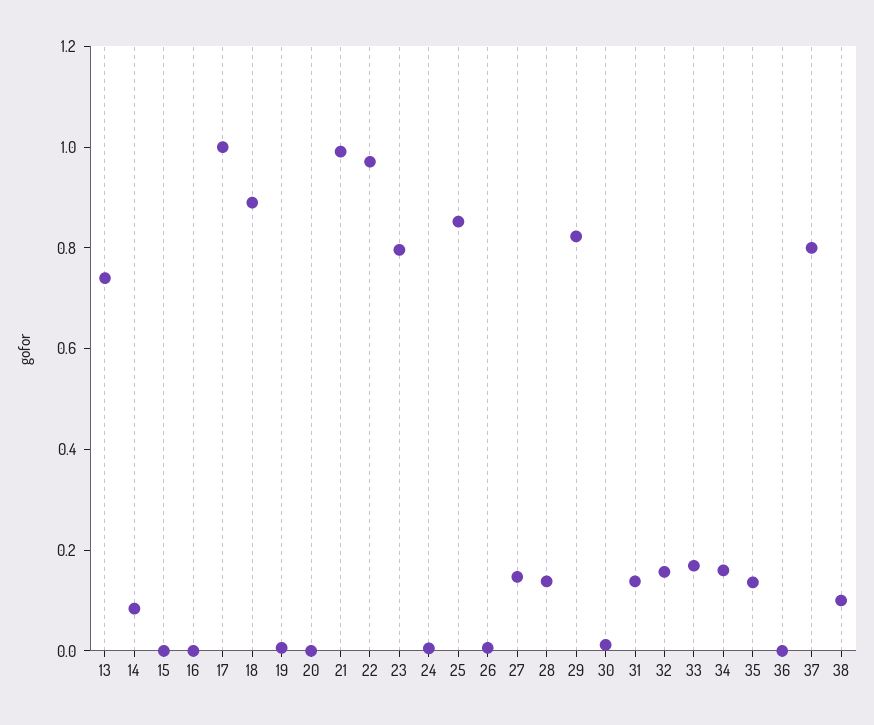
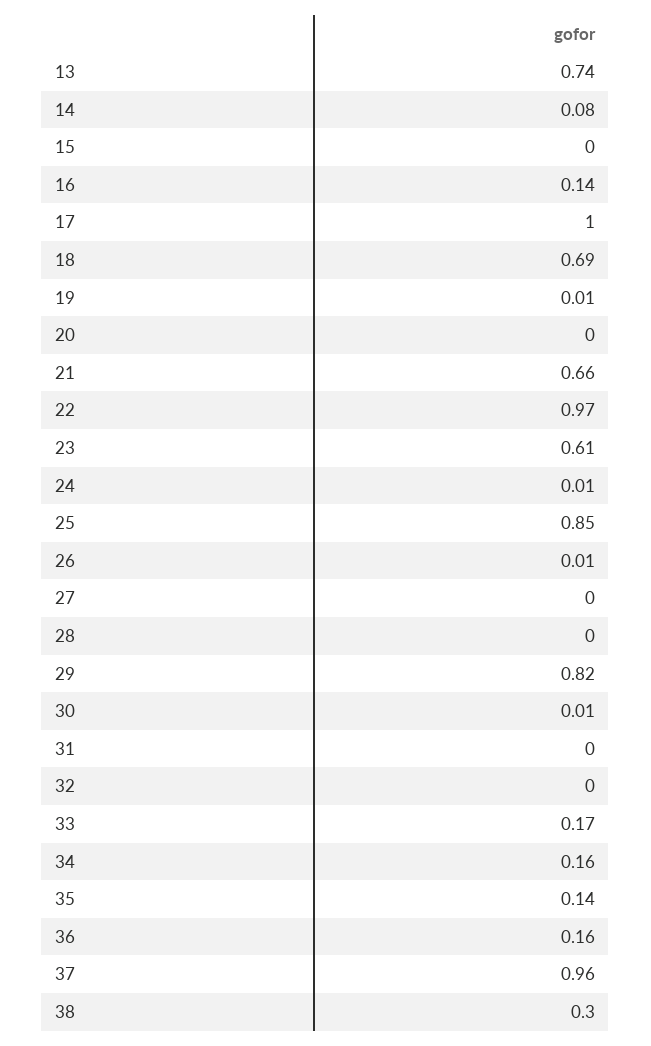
  {
    "13": 0.74,
    "14": 0.08,
    "15": 0,
-   "16": 0,
+   "16": 0.14,
    "17": 1,
-   "18": 0.9,
+   "18": 0.69,
    "19": 0.01,
    "20": 0,
-   "21": 1,
+   "21": 0.66,
    "22": 0.97,
-   "23": 0.8,
+   "23": 0.61,
    "24": 0.01,
    "25": 0.85,
    "26": 0.01,
-   "27": 0.15,
+   "27": 0,
-   "28": 0.15,
+   "28": 0,
    "29": 0.82,
    "30": 0.01,
-   "31": 0.15,
+   "31": 0,
-   "32": 0.15,
+   "32": 0,
    "33": 0.17,
    "34": 0.16,
    "35": 0.14,
-   "36": 0,
+   "36": 0.16,
-   "37": 0.8,
+   "37": 0.96,
-   "38": 0.1
+   "38": 0.3
  }

